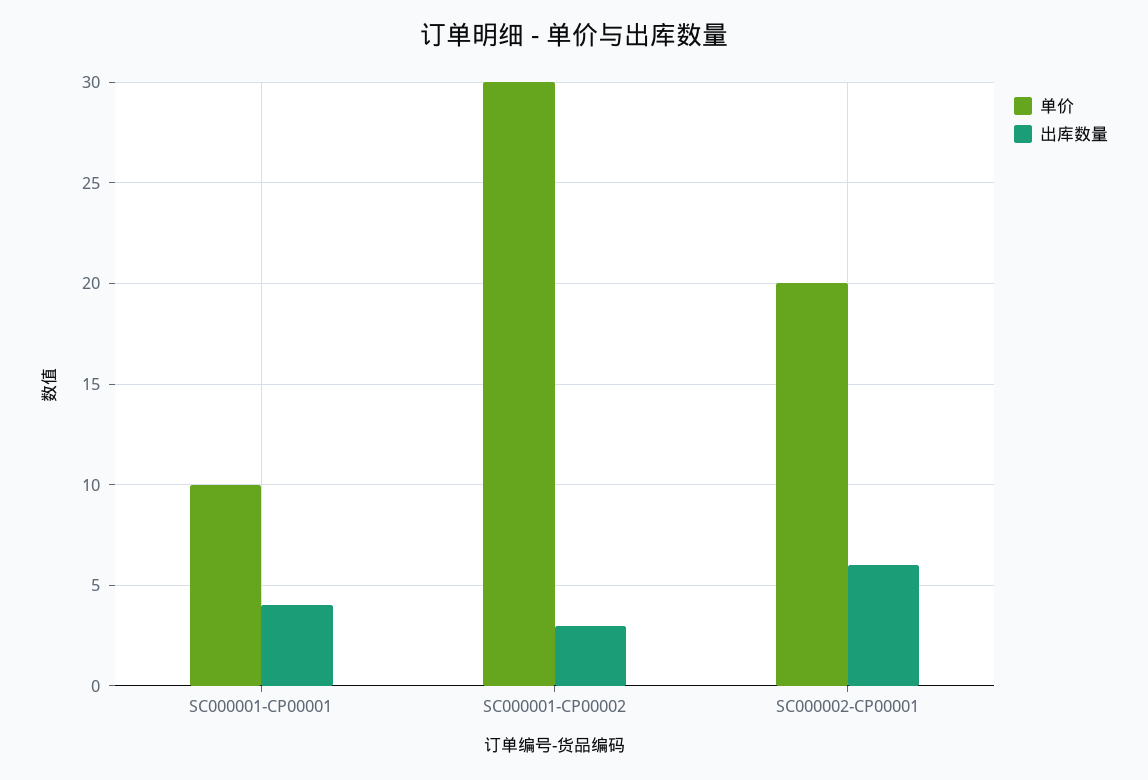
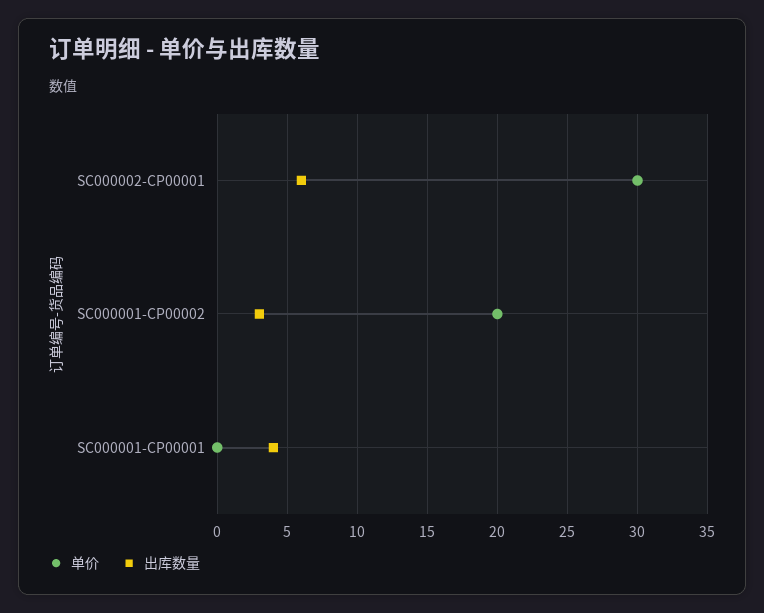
  {
    "单价": {
-     "SC000001-CP00001": 10,
+     "SC000001-CP00001": 0,
-     "SC000001-CP00002": 30,
+     "SC000001-CP00002": 20,
-     "SC000002-CP00001": 20
+     "SC000002-CP00001": 30
    },
    "出库数量": {
      "SC000001-CP00001": 4,
      "SC000001-CP00002": 3,
      "SC000002-CP00001": 6
    }
  }

